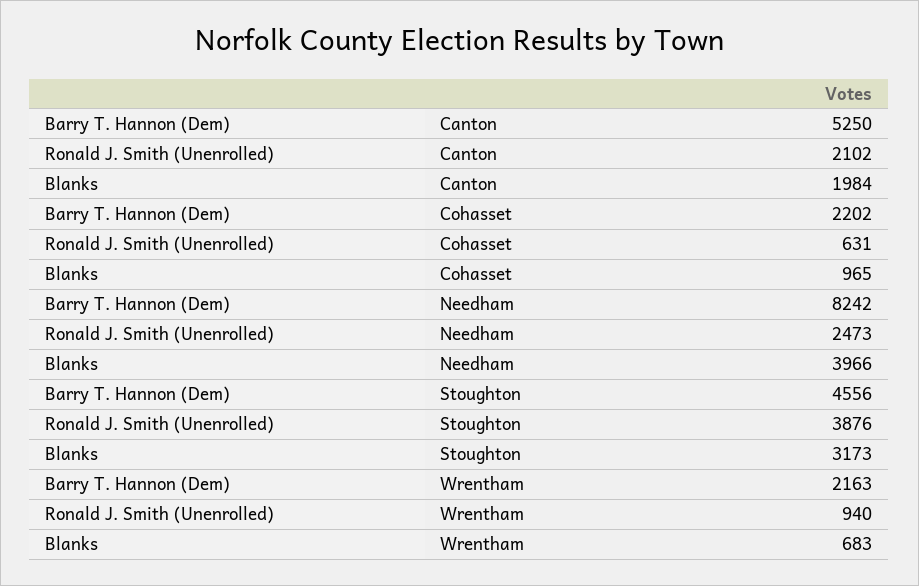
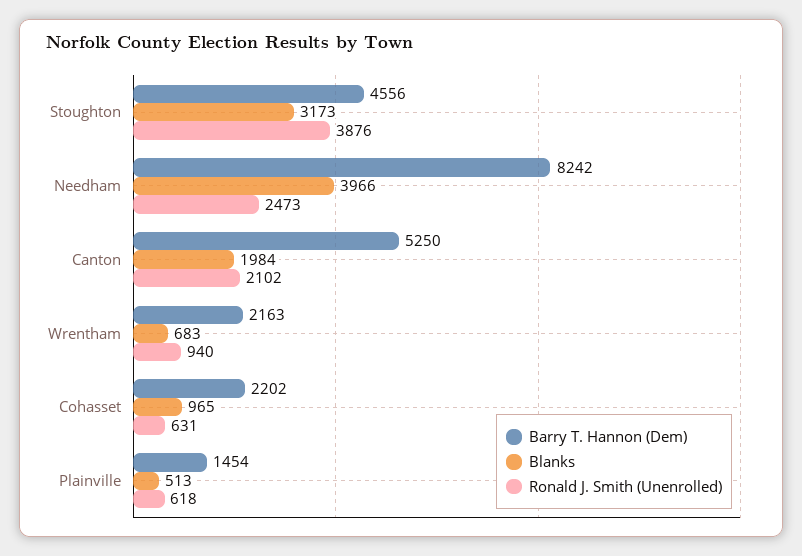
  {
    "Barry T. Hannon (Dem)": {
      "Canton": 5250,
      "Cohasset": 2202,
      "Needham": 8242,
      "Stoughton": 4556,
-     "Wrentham": 2163
+     "Wrentham": 2163,
+     "Plainville": 1454
    },
    "Ronald J. Smith (Unenrolled)": {
      "Canton": 2102,
      "Cohasset": 631,
      "Needham": 2473,
      "Stoughton": 3876,
-     "Wrentham": 940
+     "Wrentham": 940,
+     "Plainville": 618
    },
    "Blanks": {
      "Canton": 1984,
      "Cohasset": 965,
      "Needham": 3966,
      "Stoughton": 3173,
-     "Wrentham": 683
+     "Wrentham": 683,
+     "Plainville": 513
    }
  }

